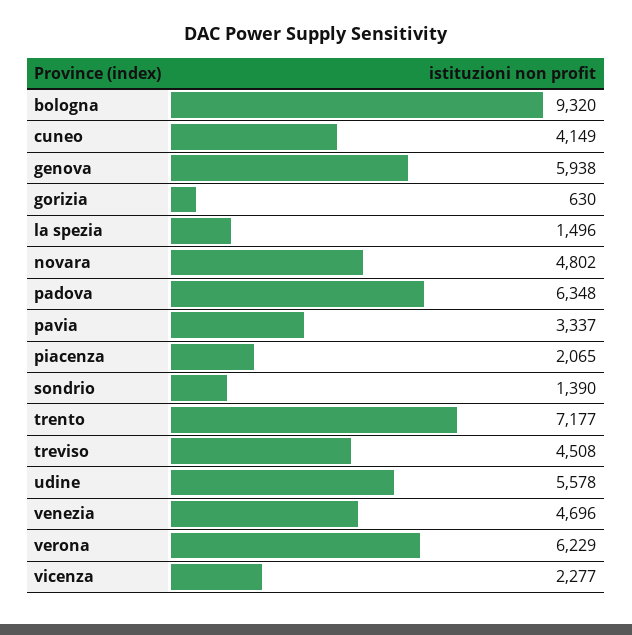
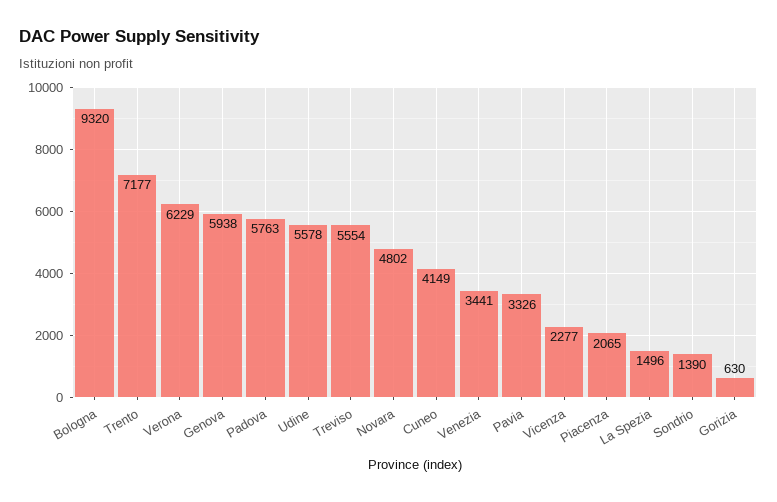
  {
    "bologna": 9320,
    "cuneo": 4149,
    "genova": 5938,
    "gorizia": 630,
    "la spezia": 1496,
    "novara": 4802,
-   "padova": 6348,
+   "padova": 5763,
-   "pavia": 3337,
+   "pavia": 3326,
    "piacenza": 2065,
    "sondrio": 1390,
    "trento": 7177,
-   "treviso": 4508,
+   "treviso": 5554,
    "udine": 5578,
-   "venezia": 4696,
+   "venezia": 3441,
    "verona": 6229,
    "vicenza": 2277
  }

